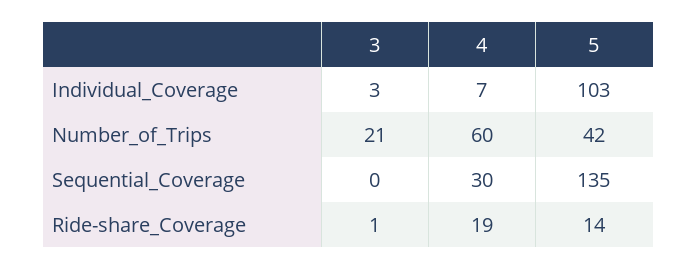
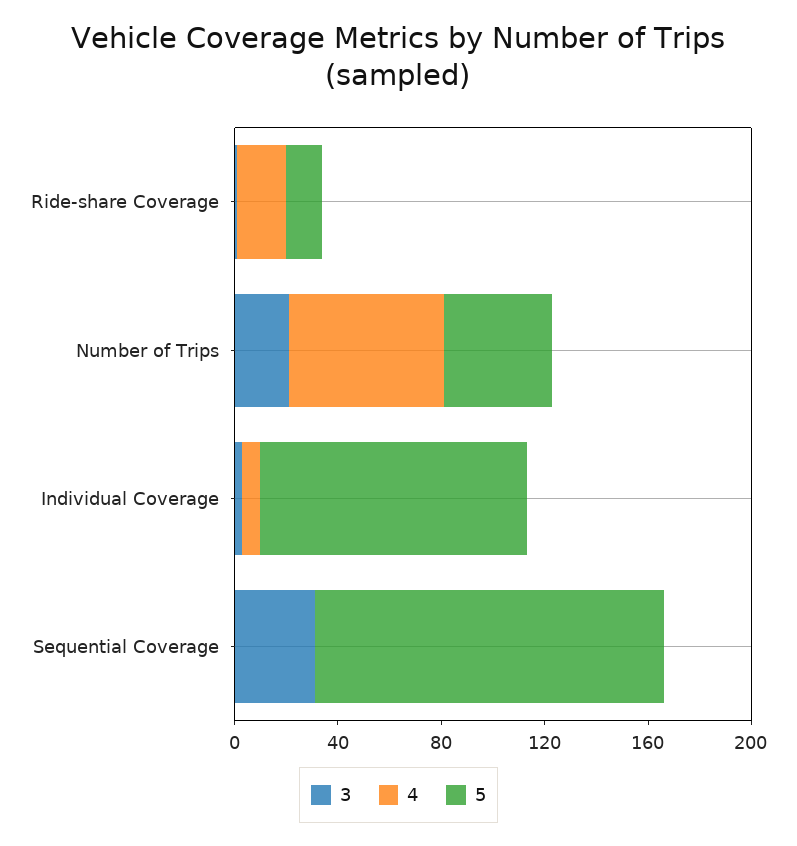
  {
    "3": {
      "Individual_Coverage": 3,
      "Number_of_Trips": 21,
-     "Sequential_Coverage": 0,
+     "Sequential_Coverage": 30,
      "Ride-share_Coverage": 1
    },
    "4": {
      "Individual_Coverage": 7,
      "Number_of_Trips": 60,
-     "Sequential_Coverage": 30,
+     "Sequential_Coverage": 0,
      "Ride-share_Coverage": 19
    },
    "5": {
      "Individual_Coverage": 103,
      "Number_of_Trips": 42,
      "Sequential_Coverage": 135,
      "Ride-share_Coverage": 14
    }
  }

